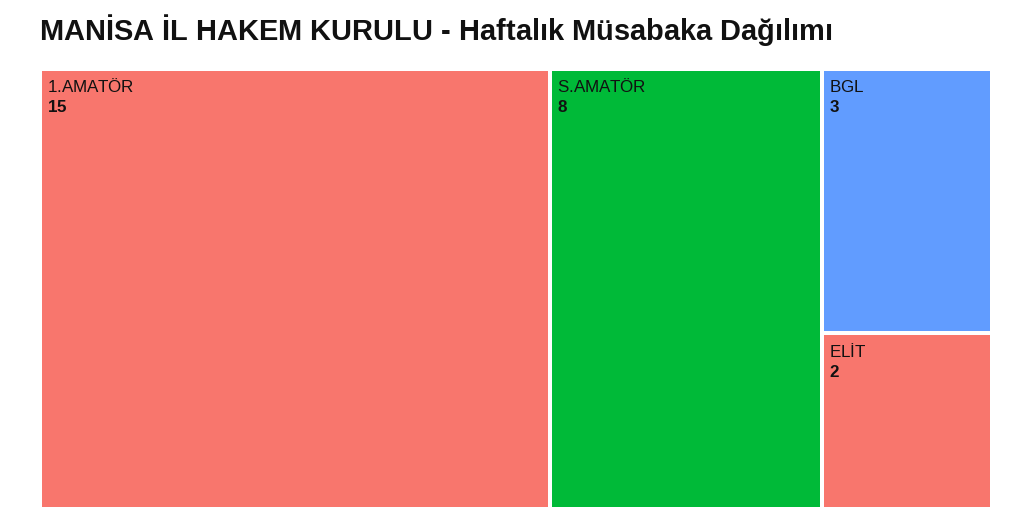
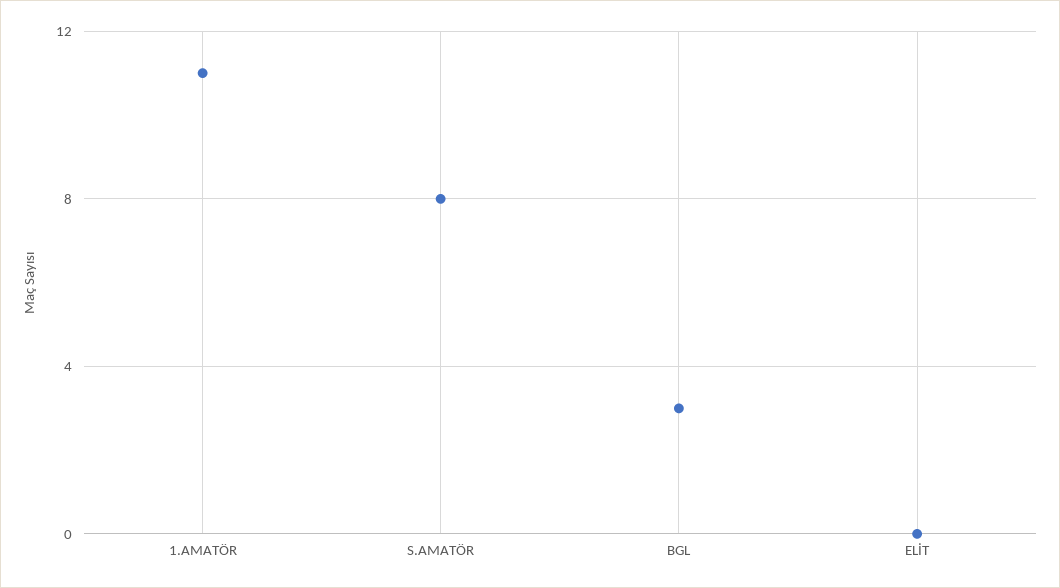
  {
-   "1.AMATÖR": 15,
+   "1.AMATÖR": 11,
    "S.AMATÖR": 8,
    "BGL": 3,
-   "ELİT": 2
+   "ELİT": 0
  }

